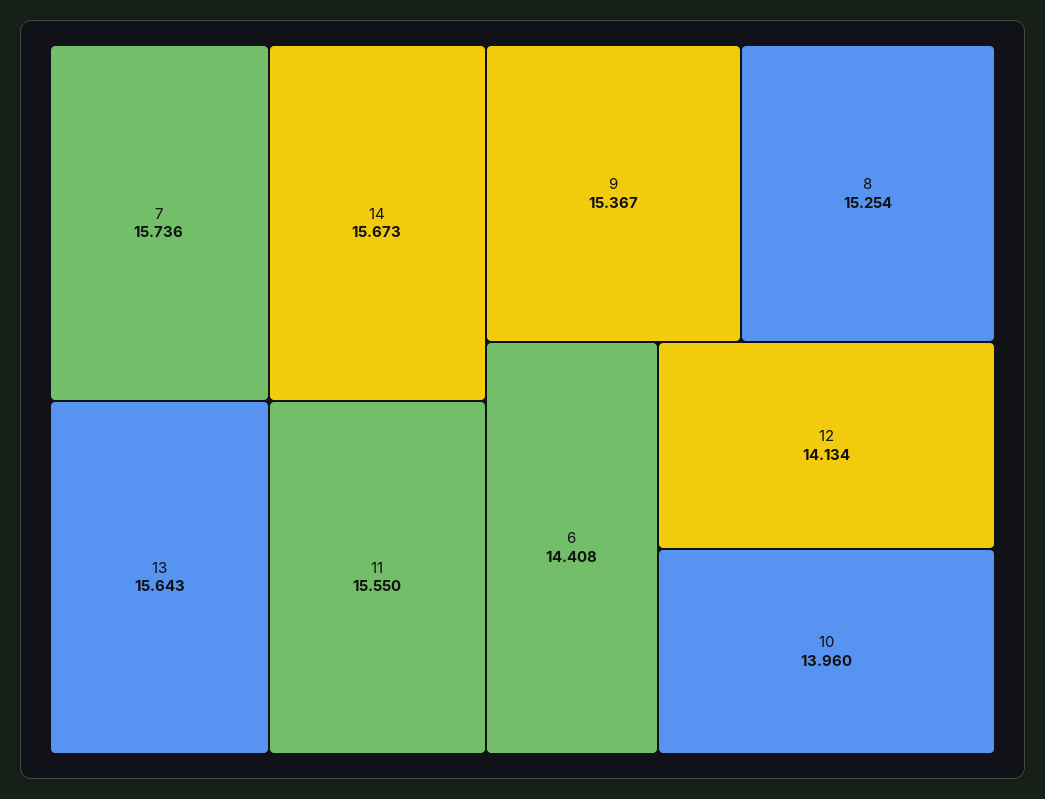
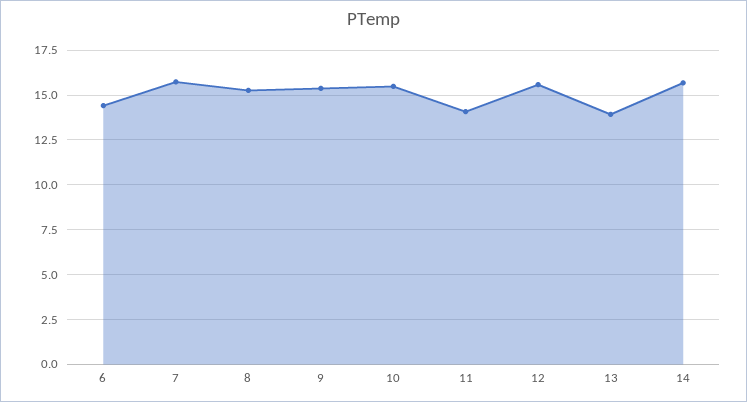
  {
    "7": 15.736,
    "14": 15.673,
-   "13": 15.643,
+   "13": 14,
-   "11": 15.55,
+   "11": 14,
    "9": 15.367,
    "8": 15.254,
    "6": 14.408,
-   "12": 14.134,
+   "12": 15.5,
-   "10": 13.96
+   "10": 15.5
  }

